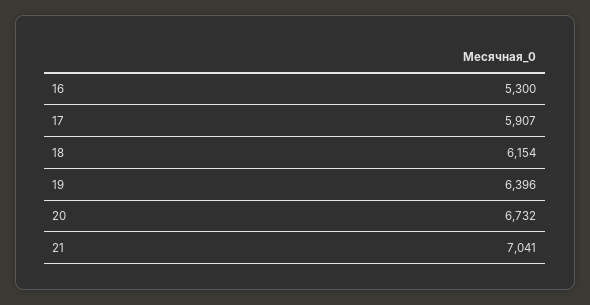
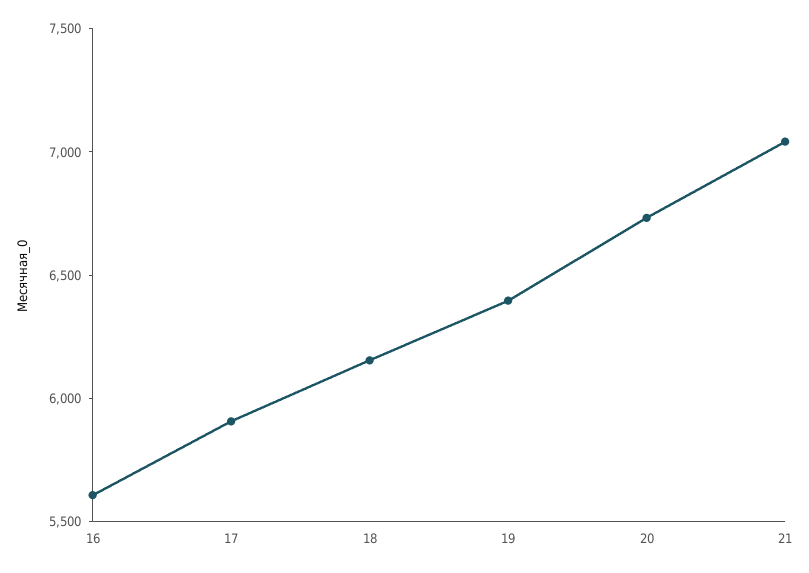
  {
-   "16": 5300,
+   "16": 5600,
    "17": 5907,
    "18": 6154,
    "19": 6396,
    "20": 6732,
    "21": 7041
  }

